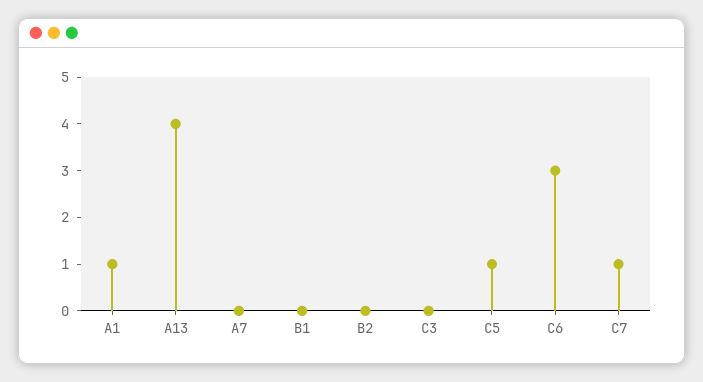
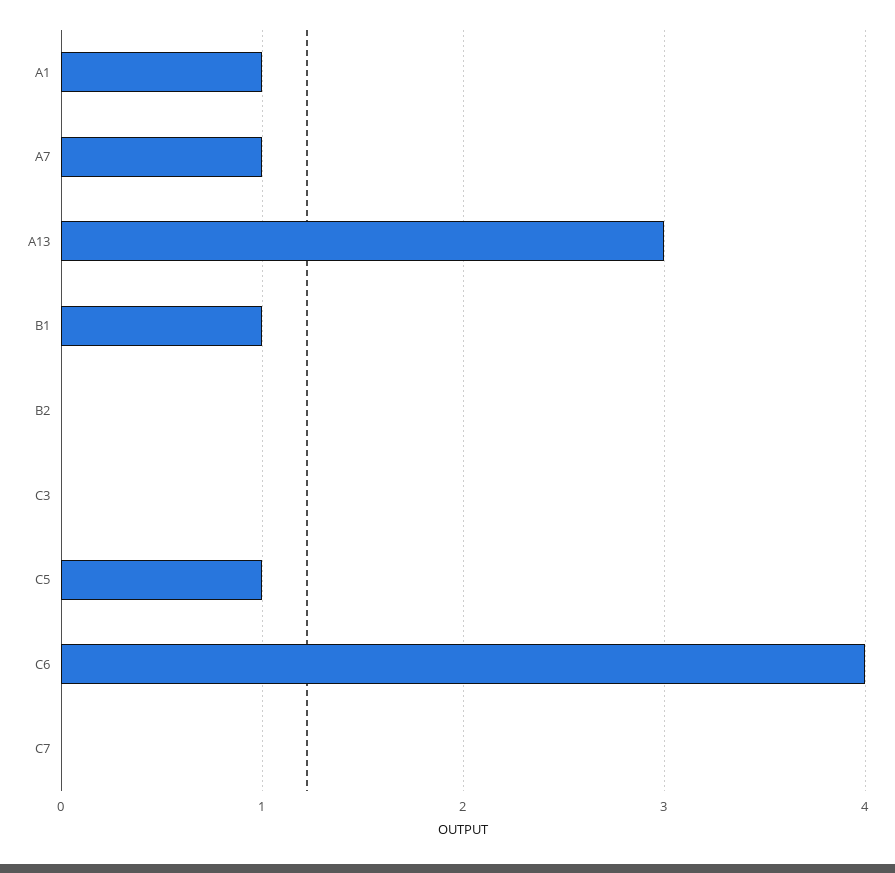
  {
    "A1": 1,
-   "A13": 4,
+   "A13": 3,
-   "A7": 0,
+   "A7": 1,
-   "B1": 0,
+   "B1": 1,
    "B2": 0,
    "C3": 0,
    "C5": 1,
-   "C6": 3,
+   "C6": 4,
-   "C7": 1
+   "C7": 0
  }

